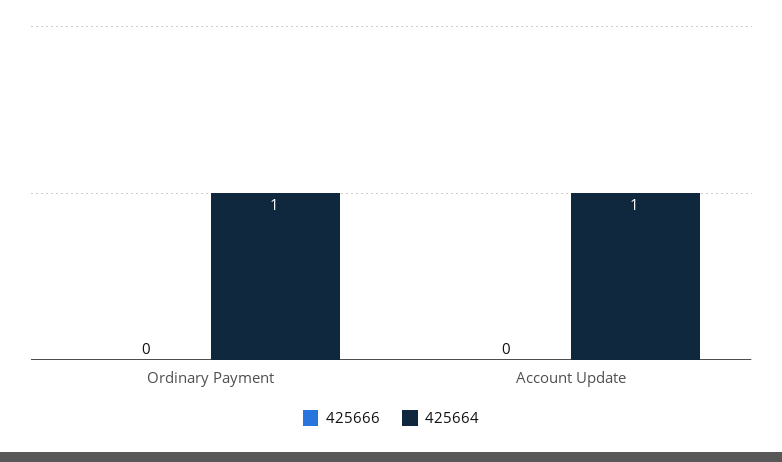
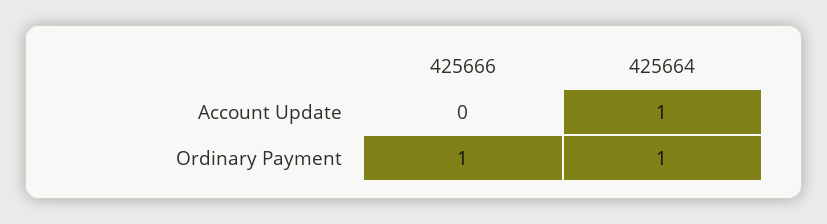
  {
    "425666": {
-     "Ordinary Payment": 0,
+     "Ordinary Payment": 1,
      "Account Update": 0
    },
    "425664": {
      "Ordinary Payment": 1,
      "Account Update": 1
    }
  }

